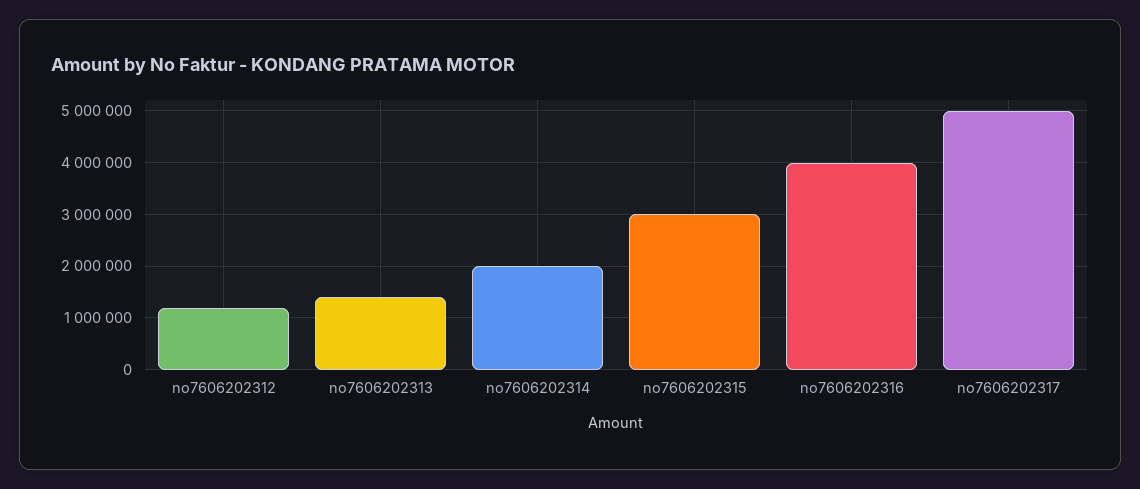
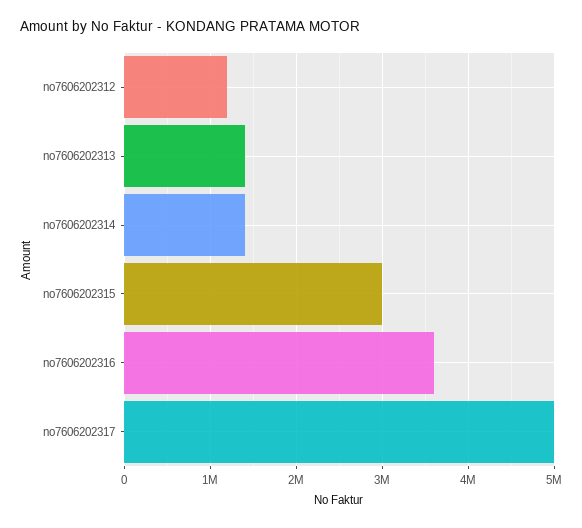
  {
    "no7606202312": 1200000,
    "no7606202313": 1400000,
-   "no7606202314": 2000000,
+   "no7606202314": 1400000,
    "no7606202315": 3000000,
-   "no7606202316": 4000000,
+   "no7606202316": 3600000,
    "no7606202317": 5000000
  }

